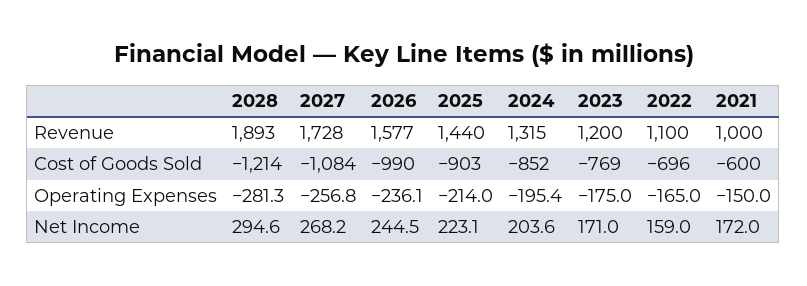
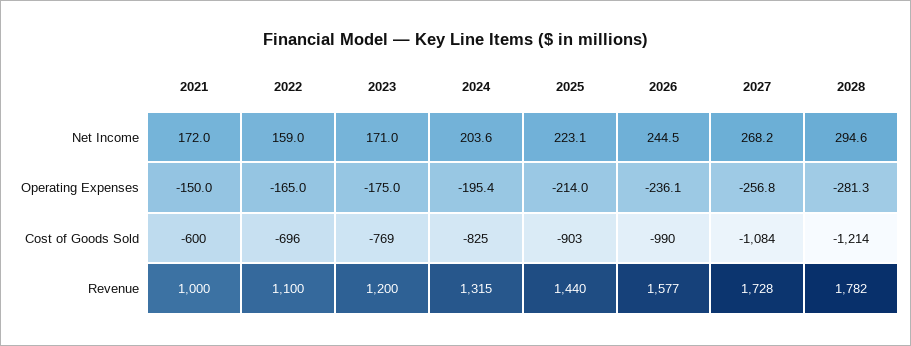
  {
    "2028": {
-     "Revenue": 1893,
+     "Revenue": 1782,
      "Cost of Goods Sold": -1214,
      "Operating Expenses": -281.3,
      "Net Income": 294.6
    },
    "2027": {
      "Revenue": 1728,
      "Cost of Goods Sold": -1084,
      "Operating Expenses": -256.8,
      "Net Income": 268.2
    },
    "2026": {
      "Revenue": 1577,
      "Cost of Goods Sold": -990,
      "Operating Expenses": -236.1,
      "Net Income": 244.5
    },
    "2025": {
      "Revenue": 1440,
      "Cost of Goods Sold": -903,
      "Operating Expenses": -214,
      "Net Income": 223.1
    },
    "2024": {
      "Revenue": 1315,
-     "Cost of Goods Sold": -852,
+     "Cost of Goods Sold": -825,
      "Operating Expenses": -195.4,
      "Net Income": 203.6
    },
    "2023": {
      "Revenue": 1200,
      "Cost of Goods Sold": -769,
      "Operating Expenses": -175,
      "Net Income": 171
    },
    "2022": {
      "Revenue": 1100,
      "Cost of Goods Sold": -696,
      "Operating Expenses": -165,
      "Net Income": 159
    },
    "2021": {
      "Revenue": 1000,
      "Cost of Goods Sold": -600,
      "Operating Expenses": -150,
      "Net Income": 172
    }
  }

